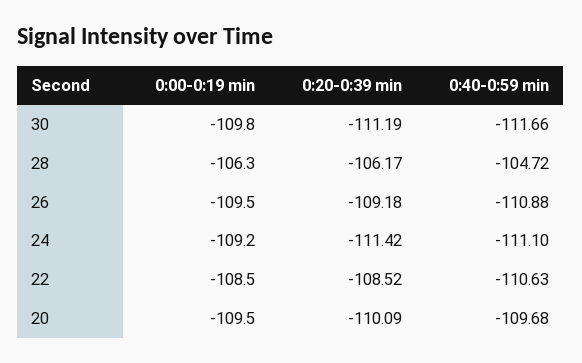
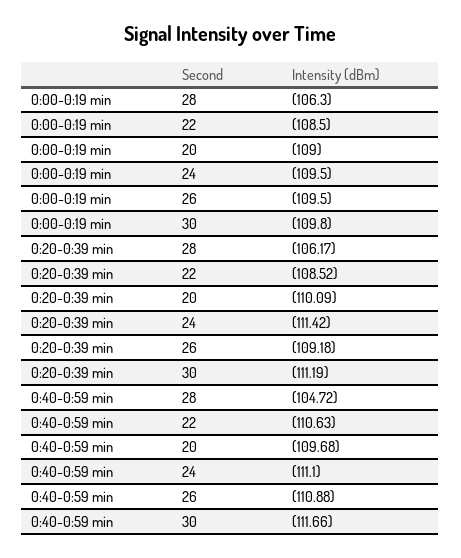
  {
    "0:00-0:19 min": {
      "30": -109.8,
      "28": -106.3,
      "26": -109.5,
-     "24": -109.2,
+     "24": -109.5,
      "22": -108.5,
-     "20": -109.5
+     "20": -109
    },
    "0:20-0:39 min": {
      "30": -111.19,
      "28": -106.17,
      "26": -109.18,
      "24": -111.42,
      "22": -108.52,
      "20": -110.09
    },
    "0:40-0:59 min": {
      "30": -111.66,
      "28": -104.72,
      "26": -110.88,
      "24": -111.1,
      "22": -110.63,
      "20": -109.68
    }
  }

